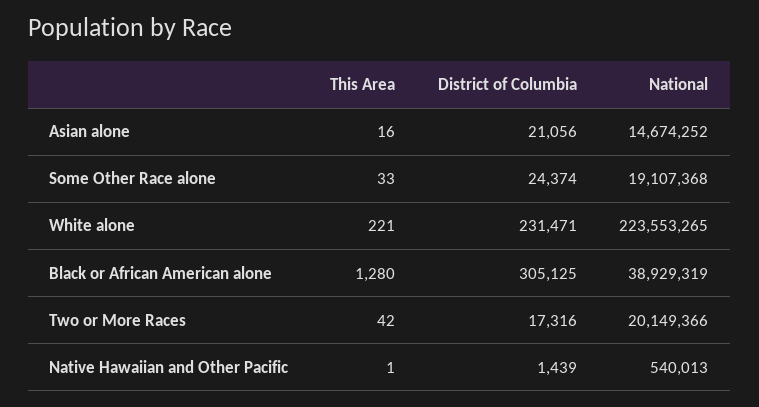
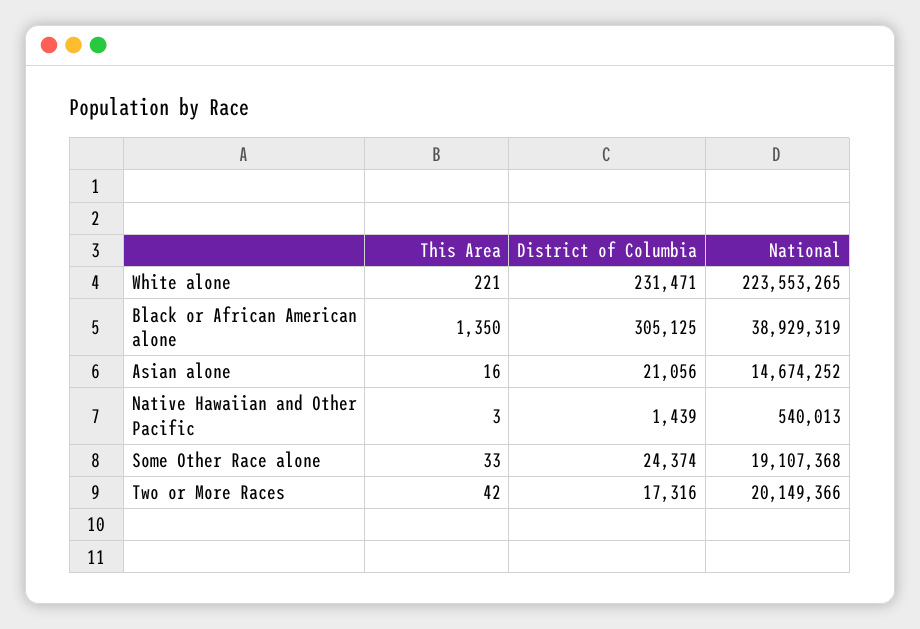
  {
    "This Area": {
      "Asian alone": 16,
      "Some Other Race alone": 33,
      "White alone": 221,
-     "Black or African American alone": 1280,
+     "Black or African American alone": 1350,
      "Two or More Races": 42,
-     "Native Hawaiian and Other Pacific": 1
+     "Native Hawaiian and Other Pacific": 3
    },
    "District of Columbia": {
      "Asian alone": 21056,
      "Some Other Race alone": 24374,
      "White alone": 231471,
      "Black or African American alone": 305125,
      "Two or More Races": 17316,
      "Native Hawaiian and Other Pacific": 1439
    },
    "National": {
      "Asian alone": 14674252,
      "Some Other Race alone": 19107368,
      "White alone": 223553265,
      "Black or African American alone": 38929319,
      "Two or More Races": 20149366,
      "Native Hawaiian and Other Pacific": 540013
    }
  }

